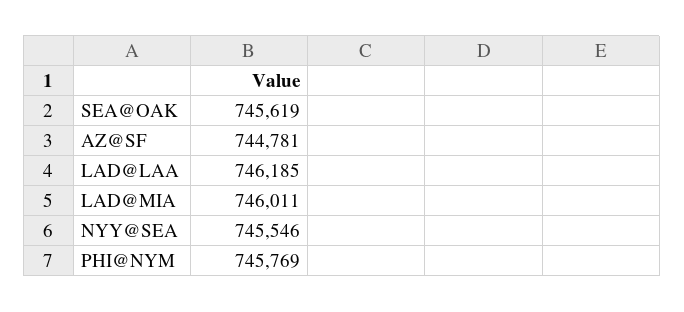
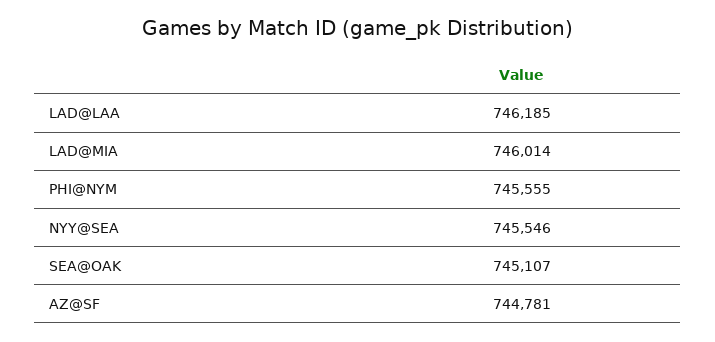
  {
-   "SEA@OAK": 745619,
+   "SEA@OAK": 745107,
    "AZ@SF": 744781,
    "LAD@LAA": 746185,
-   "LAD@MIA": 746011,
+   "LAD@MIA": 746014,
    "NYY@SEA": 745546,
-   "PHI@NYM": 745769
+   "PHI@NYM": 745555
  }

